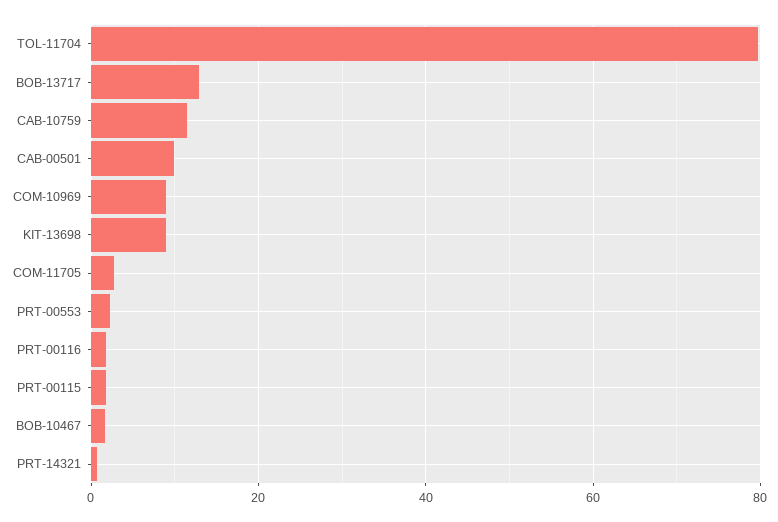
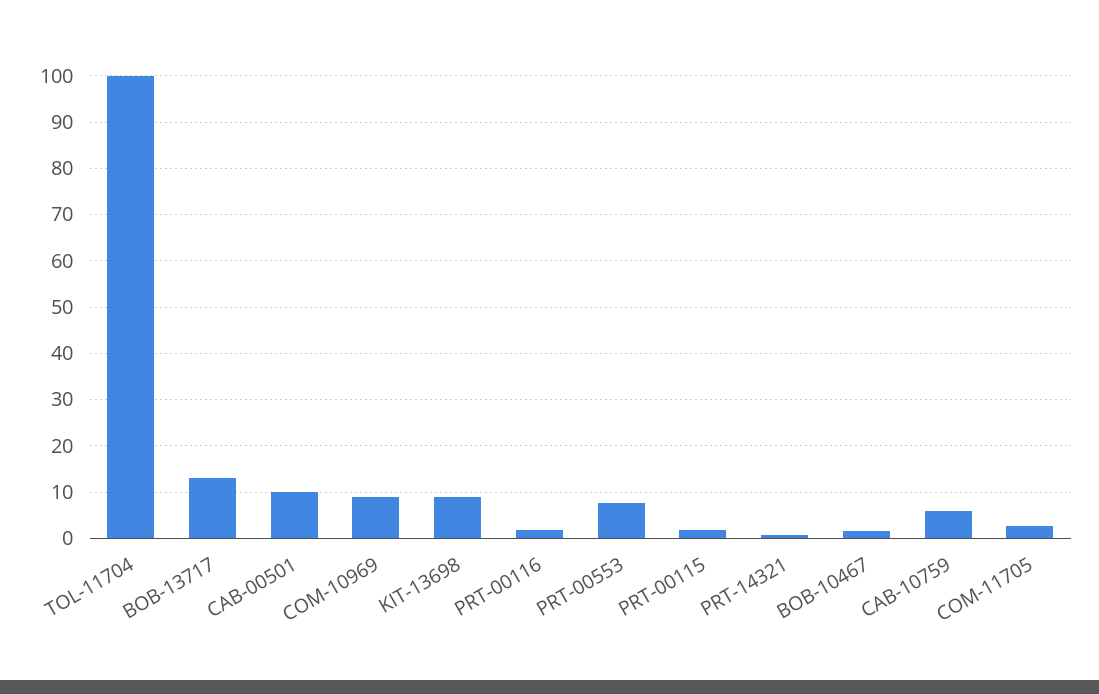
  {
-   "TOL-11704": 80,
+   "TOL-11704": 100,
    "BOB-13717": 12,
-   "CAB-10759": 12,
+   "CAB-10759": 6,
    "CAB-00501": 10,
    "COM-10969": 8,
    "KIT-13698": 8,
    "COM-11705": 2,
-   "PRT-00553": 2,
+   "PRT-00553": 8,
    "PRT-00116": 2,
    "PRT-00115": 2,
    "BOB-10467": 2,
    "PRT-14321": 0
  }

